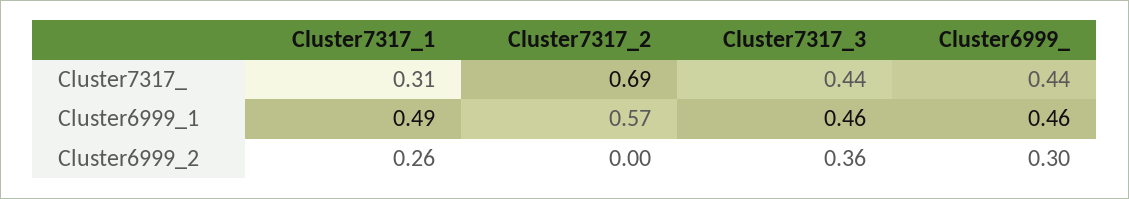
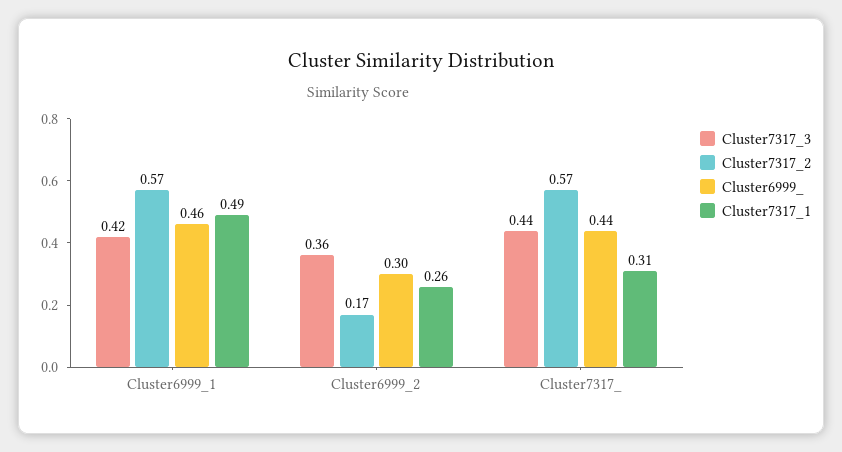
  {
    "Cluster7317_1": {
      "Cluster7317_": 0.31,
      "Cluster6999_1": 0.49,
      "Cluster6999_2": 0.26
    },
    "Cluster7317_2": {
-     "Cluster7317_": 0.69,
+     "Cluster7317_": 0.57,
      "Cluster6999_1": 0.57,
-     "Cluster6999_2": 0
+     "Cluster6999_2": 0.17
    },
    "Cluster7317_3": {
      "Cluster7317_": 0.44,
-     "Cluster6999_1": 0.46,
+     "Cluster6999_1": 0.42,
      "Cluster6999_2": 0.36
    },
    "Cluster6999_": {
      "Cluster7317_": 0.44,
      "Cluster6999_1": 0.46,
      "Cluster6999_2": 0.3
    }
  }

